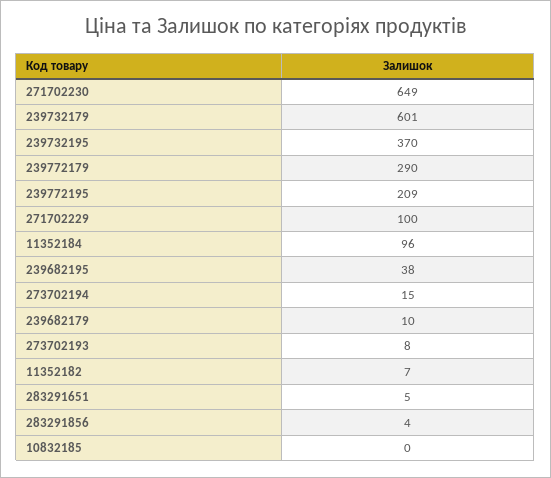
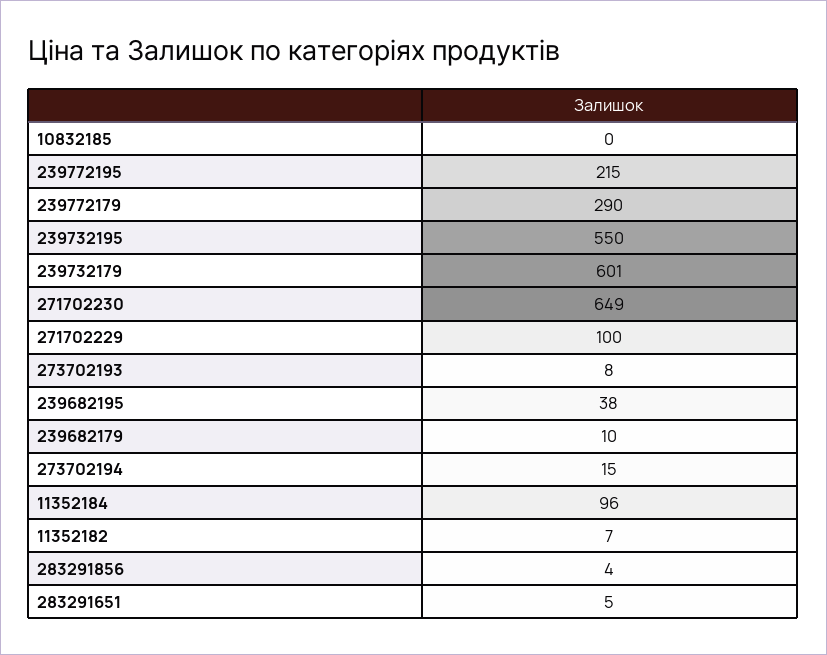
  {
    "271702230": 649,
    "239732179": 601,
-   "239732195": 370,
+   "239732195": 550,
    "239772179": 290,
-   "239772195": 209,
+   "239772195": 215,
    "271702229": 100,
    "11352184": 96,
    "239682195": 38,
    "273702194": 15,
    "239682179": 10,
    "273702193": 8,
    "11352182": 7,
    "283291651": 5,
    "283291856": 4,
    "10832185": 0
  }

